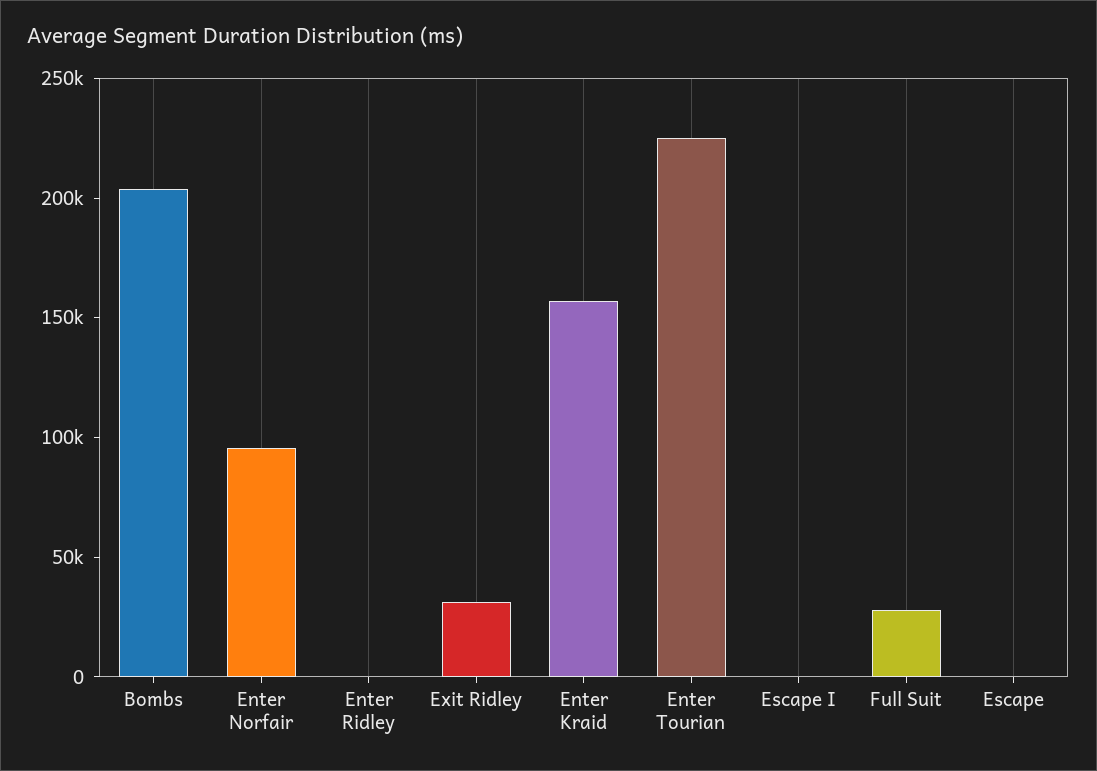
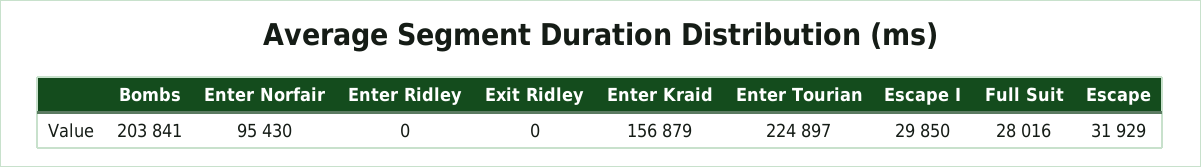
  {
    "Bombs": 203841,
    "Enter Norfair": 95430,
    "Enter Ridley": 0,
-   "Exit Ridley": 30000,
+   "Exit Ridley": 0,
    "Enter Kraid": 156879,
    "Enter Tourian": 224897,
-   "Escape I": 0,
+   "Escape I": 29850,
    "Full Suit": 28016,
-   "Escape": 0
+   "Escape": 31929
  }

